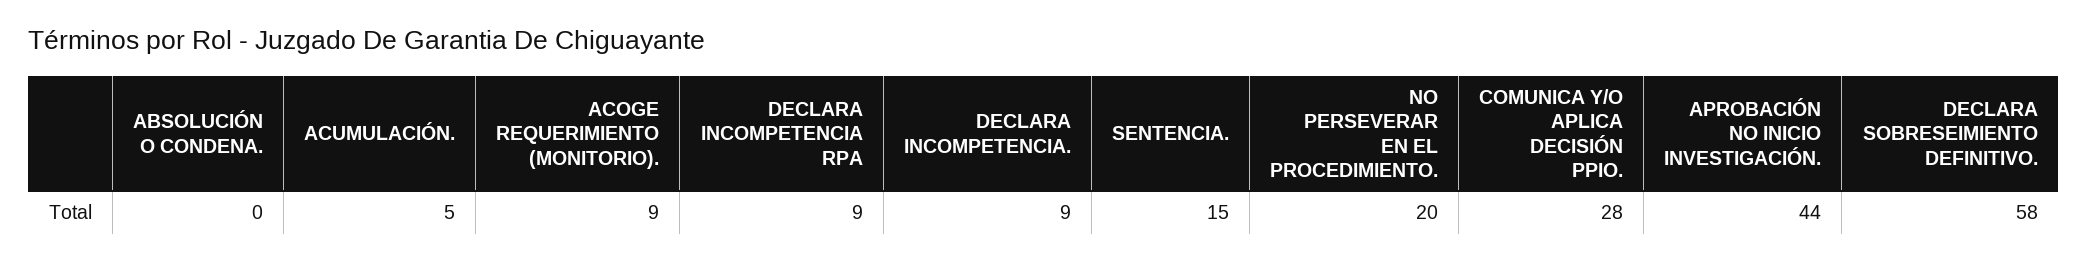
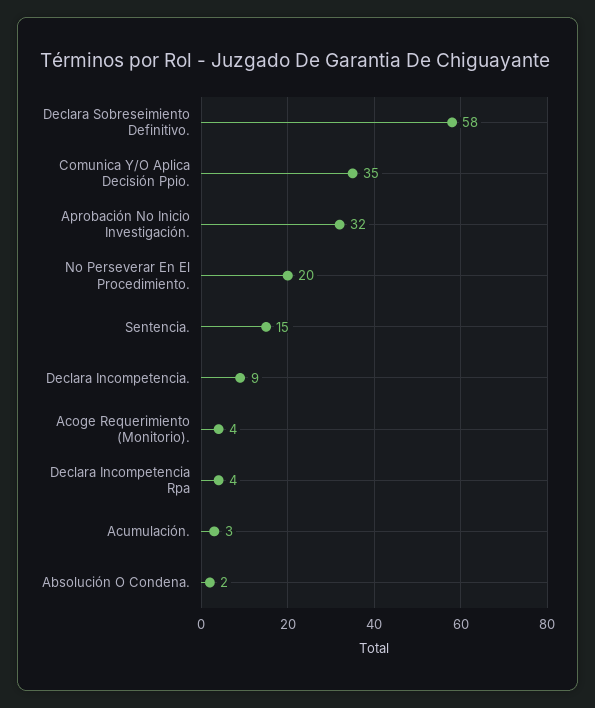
  {
-   "ABSOLUCIÓN O CONDENA.": 0,
+   "ABSOLUCIÓN O CONDENA.": 2,
-   "ACUMULACIÓN.": 5,
+   "ACUMULACIÓN.": 3,
-   "ACOGE REQUERIMIENTO (MONITORIO).": 9,
+   "ACOGE REQUERIMIENTO (MONITORIO).": 4,
-   "DECLARA INCOMPETENCIA RPA": 9,
+   "DECLARA INCOMPETENCIA RPA": 4,
    "DECLARA INCOMPETENCIA.": 9,
    "SENTENCIA.": 15,
    "NO PERSEVERAR EN EL PROCEDIMIENTO.": 20,
-   "COMUNICA Y/O APLICA DECISIÓN PPIO.": 28,
+   "COMUNICA Y/O APLICA DECISIÓN PPIO.": 35,
-   "APROBACIÓN NO INICIO INVESTIGACIÓN.": 44,
+   "APROBACIÓN NO INICIO INVESTIGACIÓN.": 32,
    "DECLARA SOBRESEIMIENTO DEFINITIVO.": 58
  }

